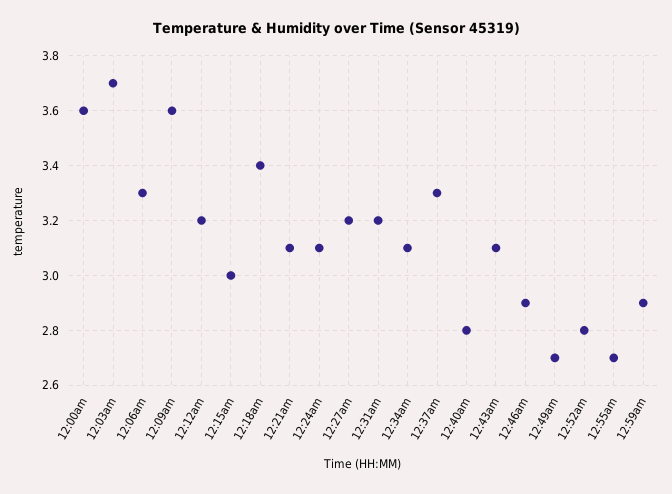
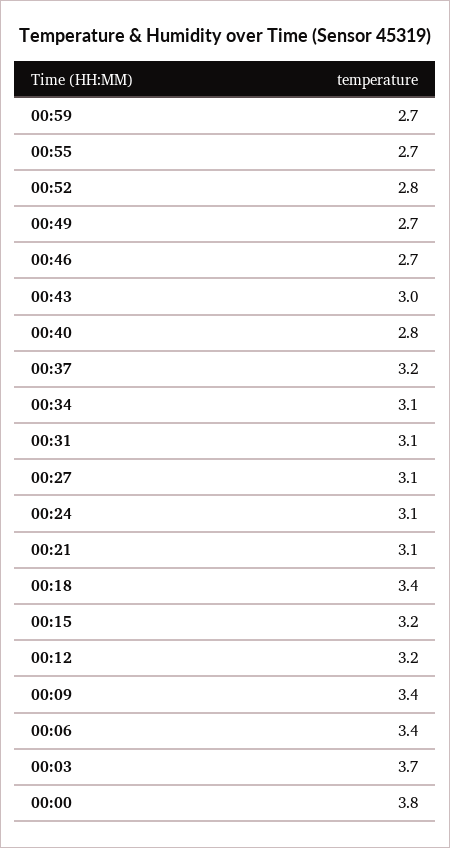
  {
-   "12:00am": 3.6,
+   "12:00am": 3.8,
    "12:03am": 3.7,
-   "12:06am": 3.3,
+   "12:06am": 3.4,
-   "12:09am": 3.6,
+   "12:09am": 3.4,
    "12:12am": 3.2,
-   "12:15am": 3,
+   "12:15am": 3.2,
    "12:18am": 3.4,
    "12:21am": 3.1,
    "12:24am": 3.1,
-   "12:27am": 3.2,
+   "12:27am": 3.1,
-   "12:31am": 3.2,
+   "12:31am": 3.1,
    "12:34am": 3.1,
-   "12:37am": 3.3,
+   "12:37am": 3.2,
    "12:40am": 2.8,
-   "12:43am": 3.1,
+   "12:43am": 3,
-   "12:46am": 2.9,
+   "12:46am": 2.7,
    "12:49am": 2.7,
    "12:52am": 2.8,
    "12:55am": 2.7,
-   "12:59am": 2.9
+   "12:59am": 2.7
  }

